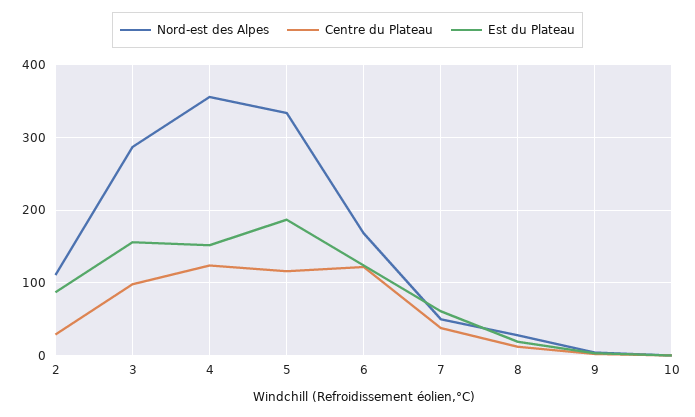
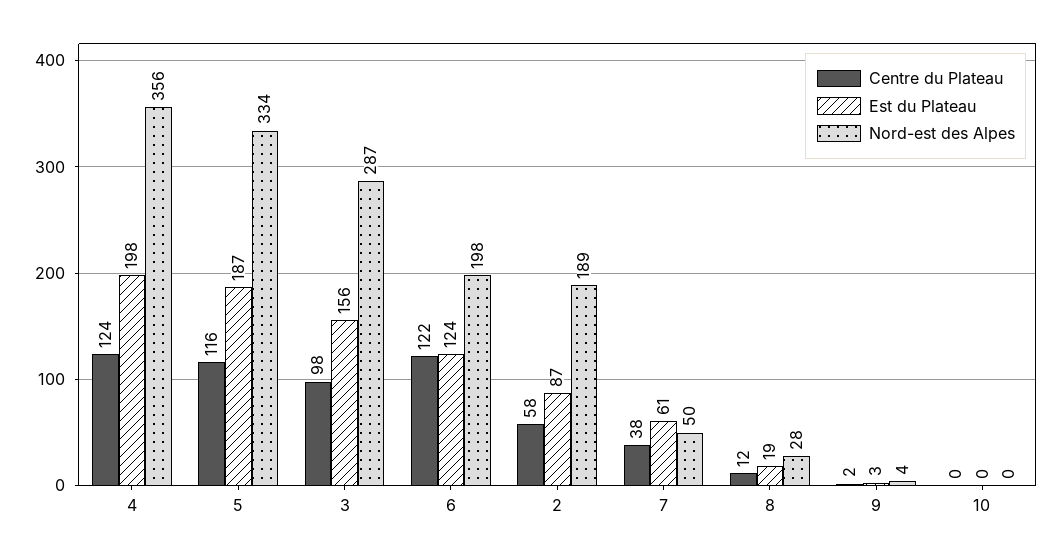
  {
    "Nord-est des Alpes": {
-     "2": 110,
+     "2": 189,
      "3": 287,
      "4": 356,
      "5": 334,
-     "6": 170,
+     "6": 198,
      "7": 50,
      "8": 28,
      "9": 4,
      "10": 0
    },
    "Centre du Plateau": {
-     "2": 30,
+     "2": 58,
      "3": 98,
      "4": 124,
      "5": 116,
      "6": 122,
      "7": 38,
      "8": 12,
      "9": 2,
      "10": 0
    },
    "Est du Plateau": {
      "2": 87,
      "3": 156,
-     "4": 150,
+     "4": 198,
      "5": 187,
      "6": 124,
      "7": 61,
      "8": 19,
      "9": 3,
      "10": 0
    }
  }

